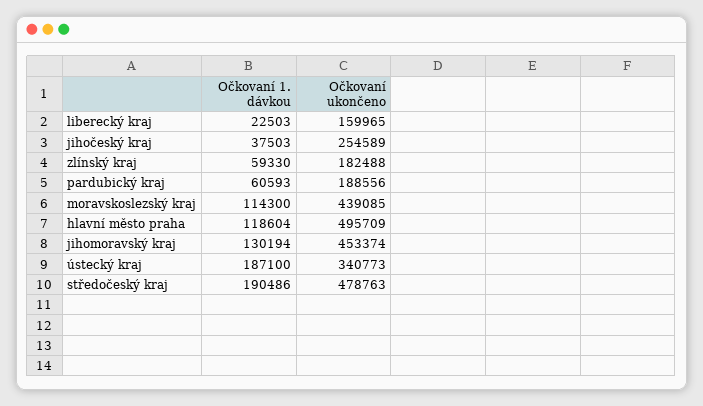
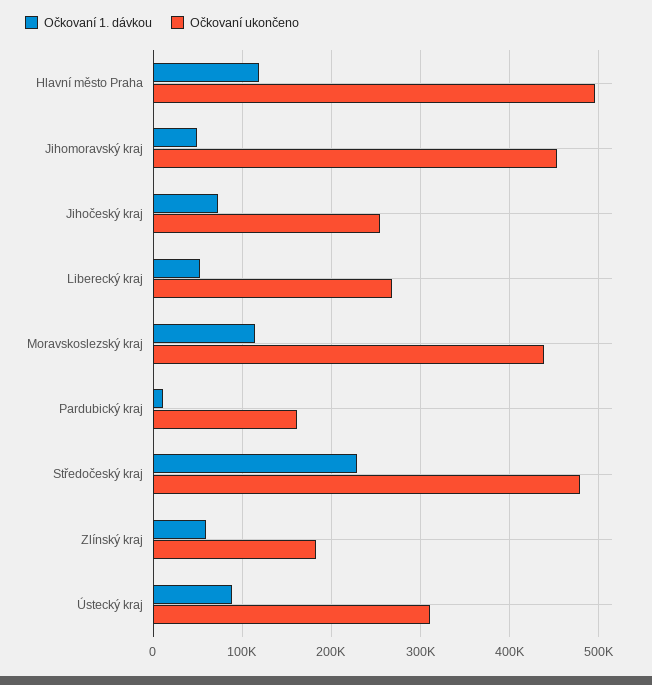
  {
    "Očkovaní 1. dávkou": {
-     "liberecký kraj": 22503,
+     "liberecký kraj": 50000,
-     "jihočeský kraj": 37503,
+     "jihočeský kraj": 70000,
      "zlínský kraj": 59330,
-     "pardubický kraj": 60593,
+     "pardubický kraj": 10000,
      "moravskoslezský kraj": 114300,
      "hlavní město praha": 118604,
-     "jihomoravský kraj": 130194,
+     "jihomoravský kraj": 50000,
-     "ústecký kraj": 187100,
+     "ústecký kraj": 90000,
-     "středočeský kraj": 190486
+     "středočeský kraj": 230000
    },
    "Očkovaní ukončeno": {
-     "liberecký kraj": 159965,
+     "liberecký kraj": 270000,
      "jihočeský kraj": 254589,
      "zlínský kraj": 182488,
-     "pardubický kraj": 188556,
+     "pardubický kraj": 160000,
      "moravskoslezský kraj": 439085,
      "hlavní město praha": 495709,
      "jihomoravský kraj": 453374,
-     "ústecký kraj": 340773,
+     "ústecký kraj": 310000,
      "středočeský kraj": 478763
    }
  }

